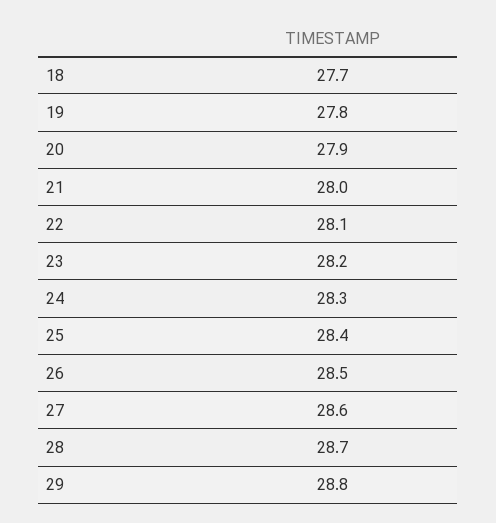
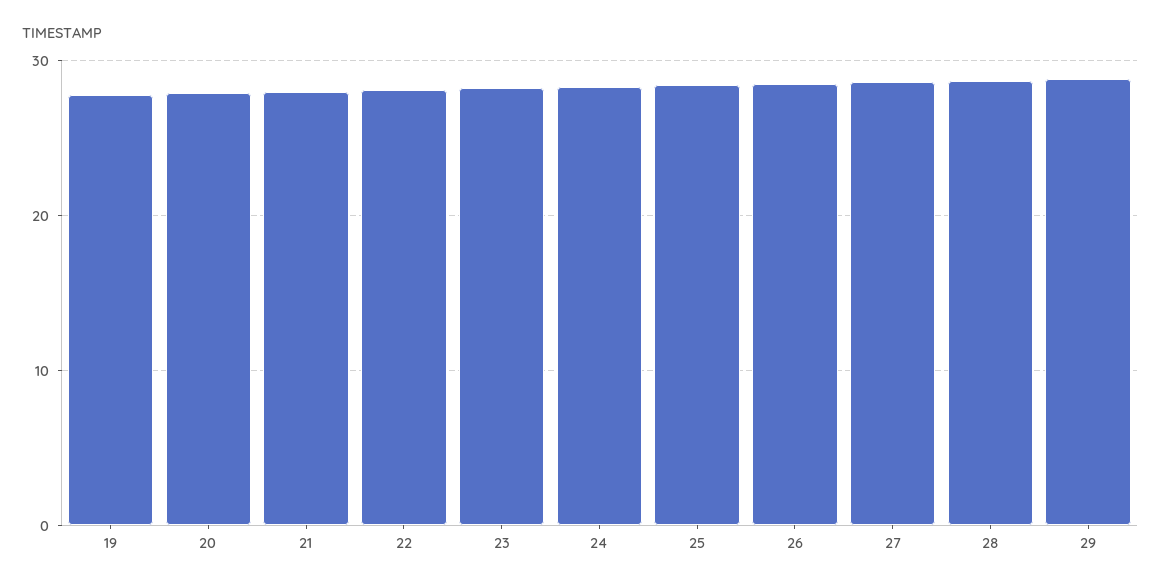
  {
-   "18": 27.7,
    "19": 27.8,
    "20": 27.9,
    "21": 28,
    "22": 28.1,
    "23": 28.2,
    "24": 28.3,
    "25": 28.4,
    "26": 28.5,
    "27": 28.6,
    "28": 28.7,
    "29": 28.8
  }

